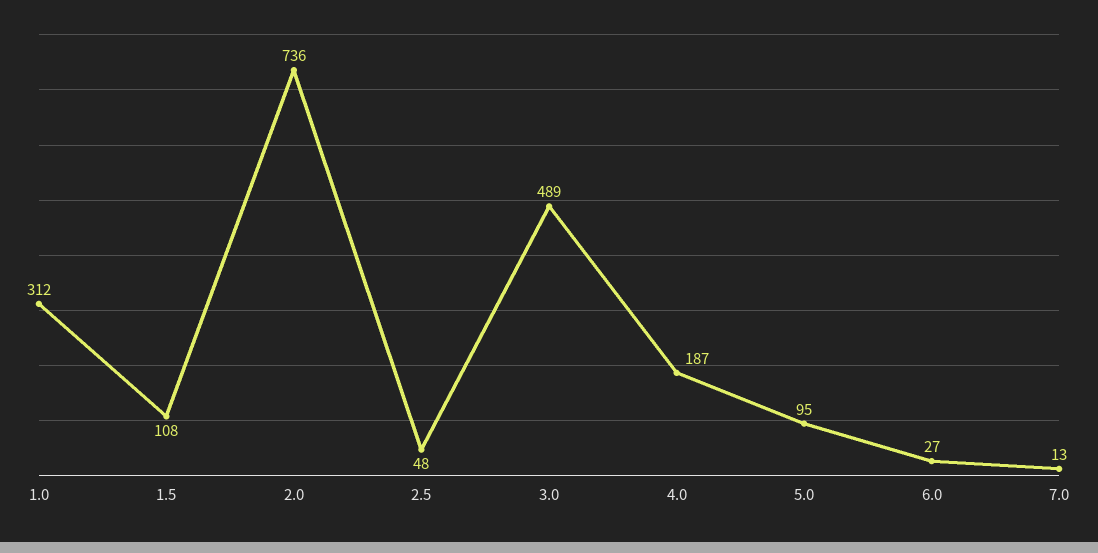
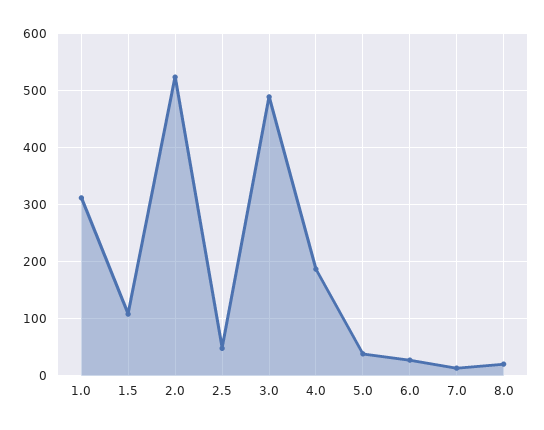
  {
    "1.0": 312,
    "1.5": 108,
-   "2.0": 736,
+   "2.0": 520,
    "2.5": 48,
    "3.0": 489,
    "4.0": 187,
-   "5.0": 95,
+   "5.0": 40,
    "6.0": 27,
-   "7.0": 13
+   "7.0": 13,
+   "8.0": 20
  }

